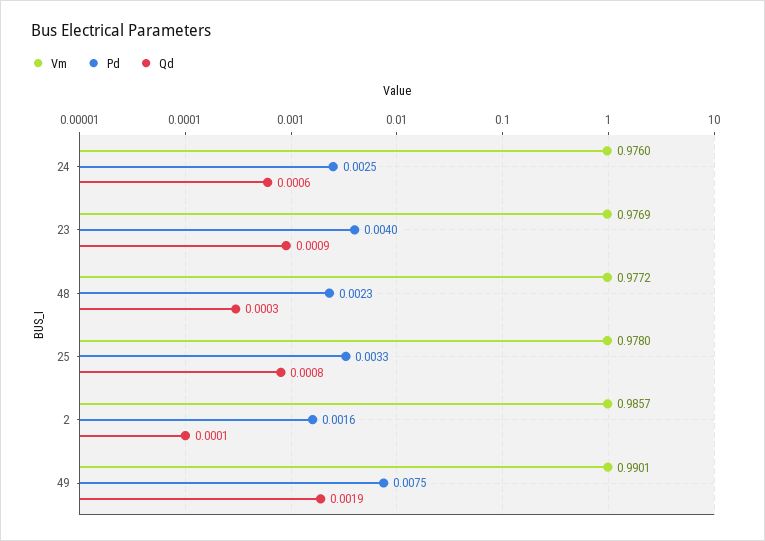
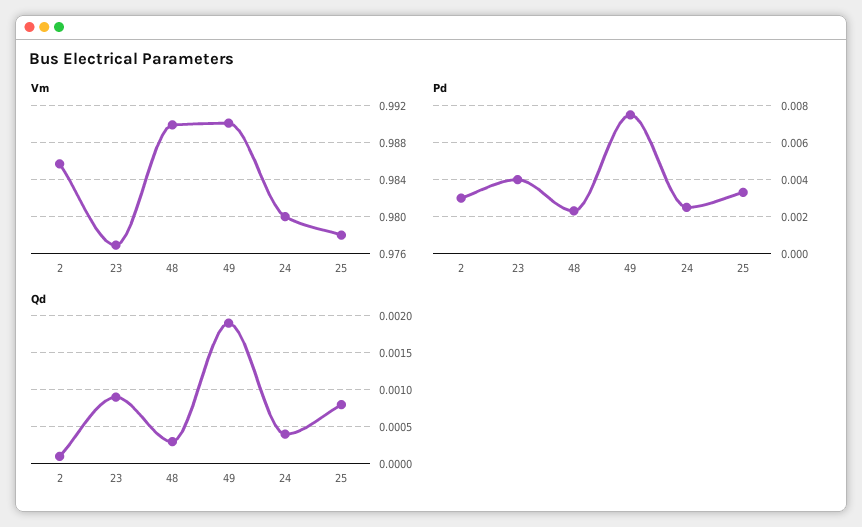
  {
    "Vm": {
-     "24": 0.976,
+     "24": 0.98,
      "23": 0.9769,
-     "48": 0.9772,
+     "48": 0.99,
      "25": 0.978,
      "2": 0.9857,
      "49": 0.9901
    },
    "Pd": {
      "24": 0.0025,
      "23": 0.004,
      "48": 0.0023,
      "25": 0.0033,
-     "2": 0.0016,
+     "2": 0.003,
      "49": 0.0075
    },
    "Qd": {
-     "24": 0.0006,
+     "24": 0.0004,
      "23": 0.0009,
      "48": 0.0003,
      "25": 0.0008,
      "2": 0.0001,
      "49": 0.0019
    }
  }

